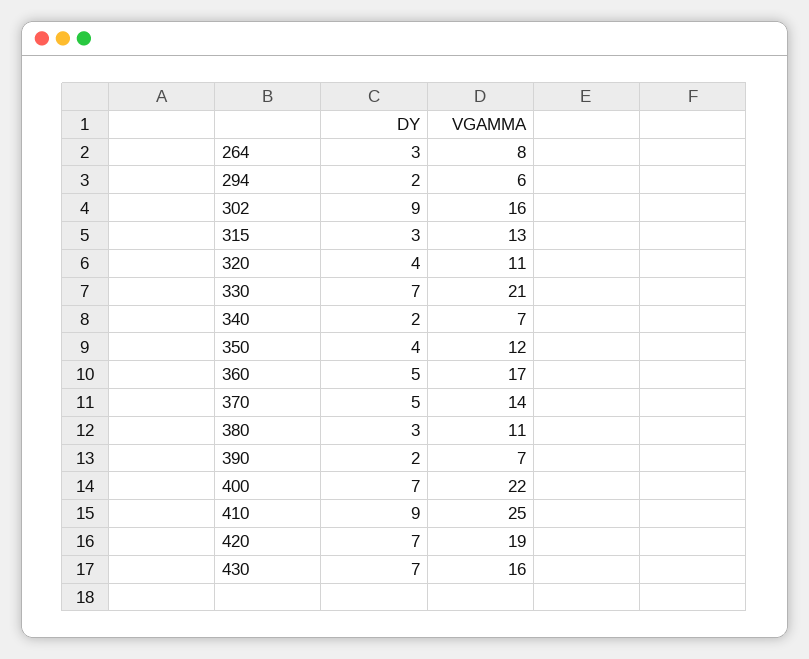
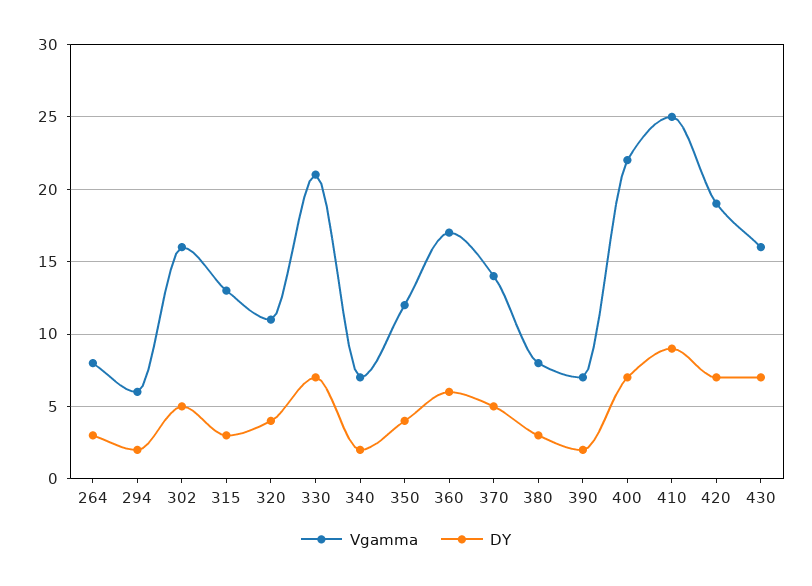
  {
    "DY": {
      "264": 3,
      "294": 2,
-     "302": 9,
+     "302": 5,
      "315": 3,
      "320": 4,
      "330": 7,
      "340": 2,
      "350": 4,
-     "360": 5,
+     "360": 6,
      "370": 5,
      "380": 3,
      "390": 2,
      "400": 7,
      "410": 9,
      "420": 7,
      "430": 7
    },
    "VGAMMA": {
      "264": 8,
      "294": 6,
      "302": 16,
      "315": 13,
      "320": 11,
      "330": 21,
      "340": 7,
      "350": 12,
      "360": 17,
      "370": 14,
-     "380": 11,
+     "380": 8,
      "390": 7,
      "400": 22,
      "410": 25,
      "420": 19,
      "430": 16
    }
  }

